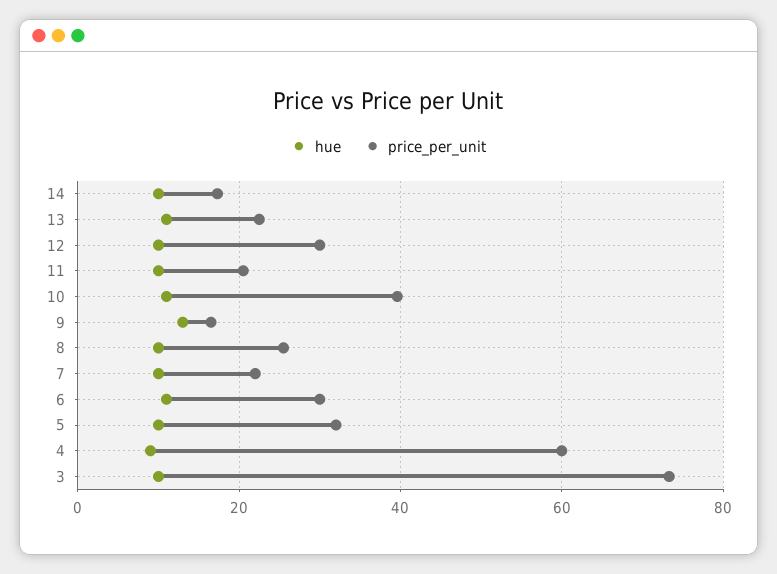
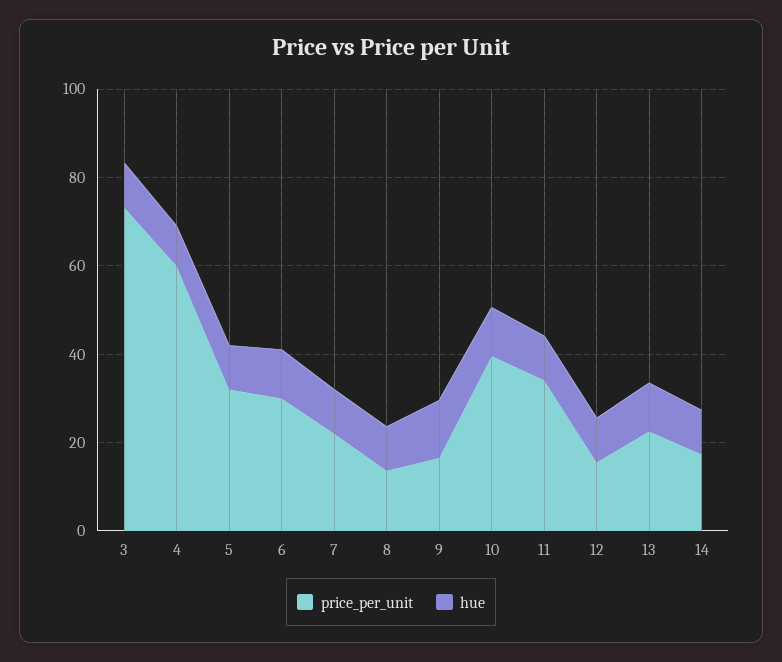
  {
    "hue": {
      "14": 10,
      "13": 12,
      "12": 10,
      "11": 10,
      "10": 12,
      "9": 14,
      "8": 10,
      "7": 10,
      "6": 12,
      "5": 10,
      "4": 10,
      "3": 10
    },
    "price_per_unit": {
      "14": 18,
      "13": 22,
-     "12": 30,
+     "12": 15,
-     "11": 20,
+     "11": 35,
      "10": 40,
      "9": 16,
-     "8": 26,
+     "8": 15,
      "7": 22,
      "6": 30,
      "5": 32,
      "4": 60,
      "3": 74
    }
  }

